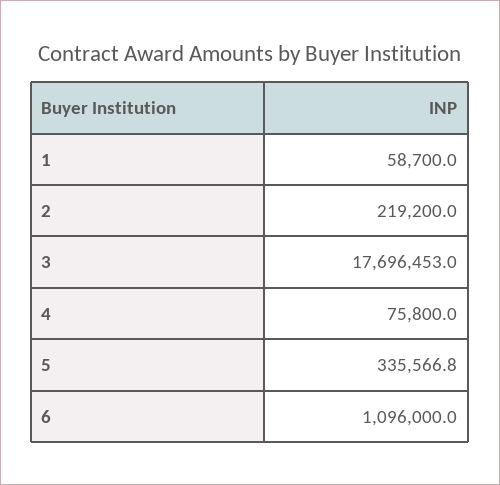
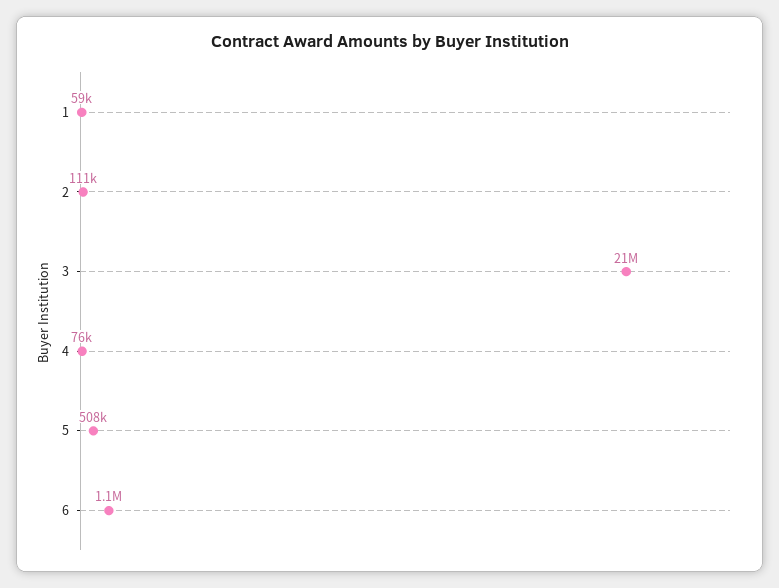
  {
    "1": 58700,
-   "2": 219200,
+   "2": 111000,
-   "3": 17696453,
+   "3": 21000000,
    "4": 75800,
-   "5": 335566.8,
+   "5": 508000,
    "6": 1096000
  }

